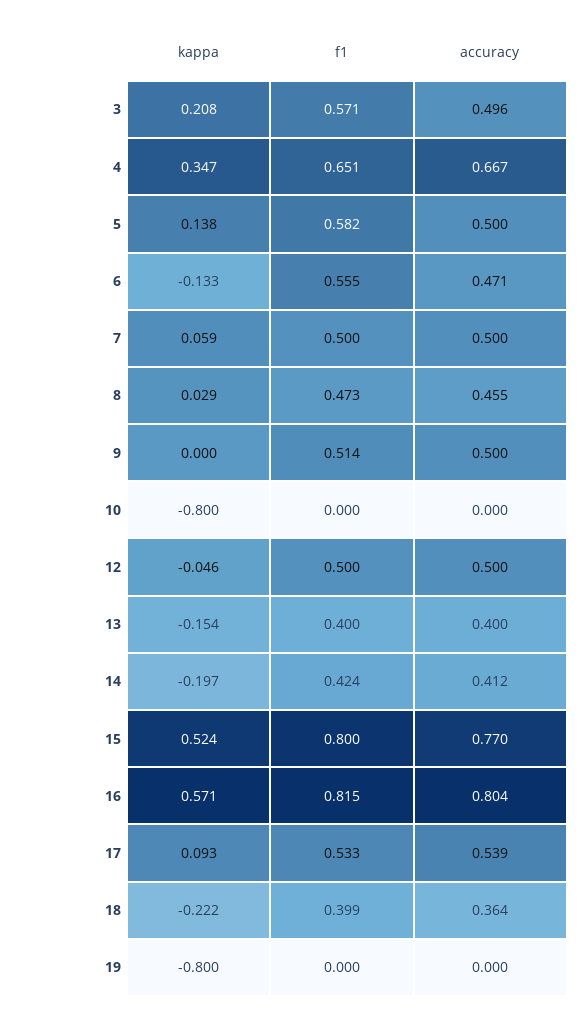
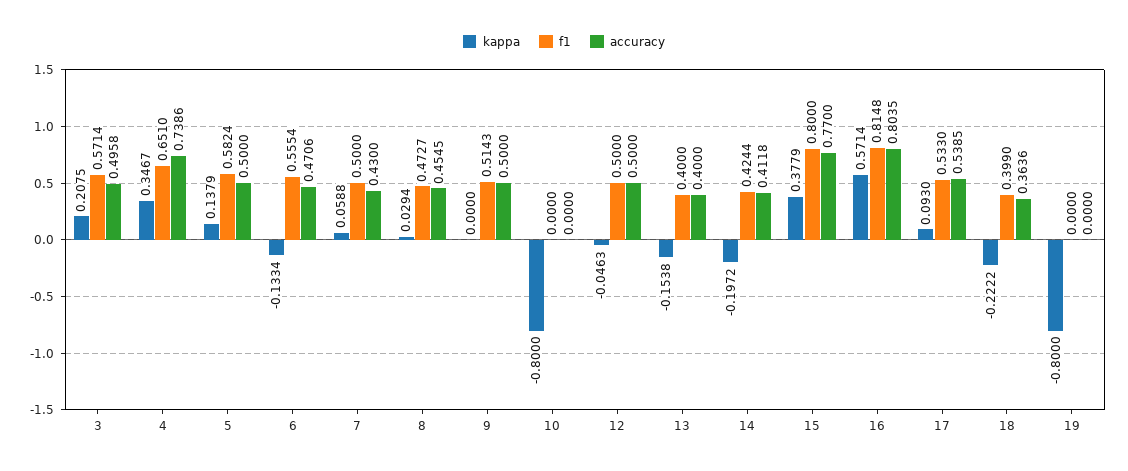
  {
    "kappa": {
      "3": 0.2075,
      "4": 0.3467,
      "5": 0.1379,
      "6": -0.1334,
      "7": 0.0588,
      "8": 0.0294,
      "9": 0,
      "10": -0.8,
      "12": -0.0463,
      "13": -0.1538,
      "14": -0.1972,
-     "15": 0.524,
+     "15": 0.3779,
      "16": 0.5714,
      "17": 0.093,
      "18": -0.2222,
      "19": -0.8
    },
    "f1": {
      "3": 0.5714,
      "4": 0.651,
      "5": 0.5824,
      "6": 0.5554,
      "7": 0.5,
      "8": 0.4727,
      "9": 0.5143,
      "10": 0,
      "12": 0.5,
      "13": 0.4,
      "14": 0.4244,
      "15": 0.8,
      "16": 0.8148,
      "17": 0.533,
      "18": 0.399,
      "19": 0
    },
    "accuracy": {
      "3": 0.4958,
-     "4": 0.667,
+     "4": 0.7386,
      "5": 0.5,
      "6": 0.4706,
-     "7": 0.5,
+     "7": 0.43,
      "8": 0.4545,
      "9": 0.5,
      "10": 0,
      "12": 0.5,
      "13": 0.4,
      "14": 0.4118,
      "15": 0.77,
      "16": 0.8035,
      "17": 0.5385,
      "18": 0.3636,
      "19": 0
    }
  }

